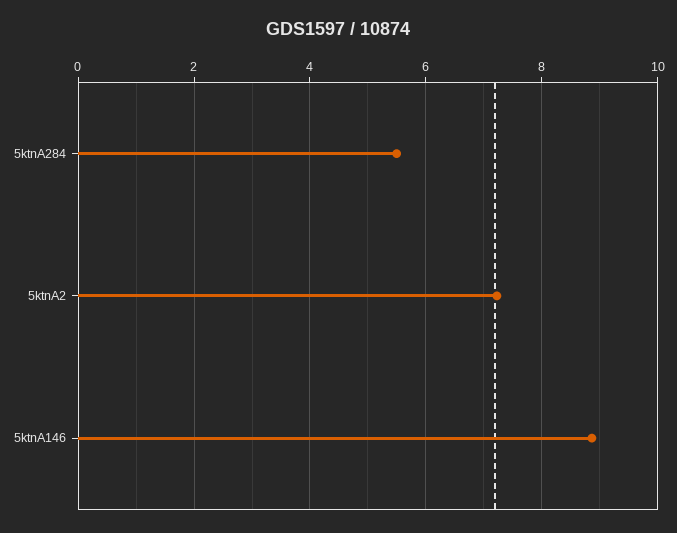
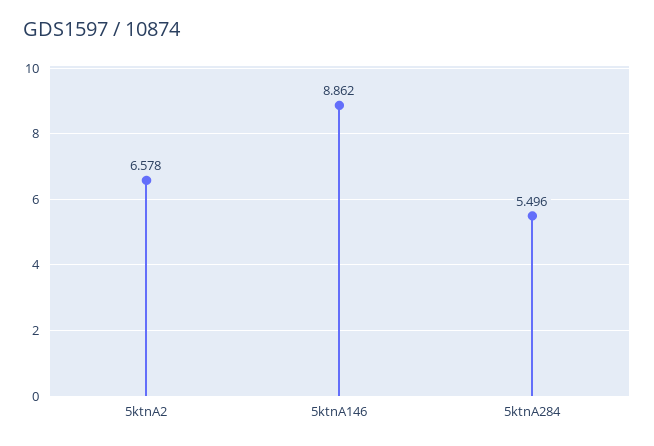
  {
    "5ktnA284": 5.496,
-   "5ktnA2": 7.2,
+   "5ktnA2": 6.578,
    "5ktnA146": 8.862
  }

